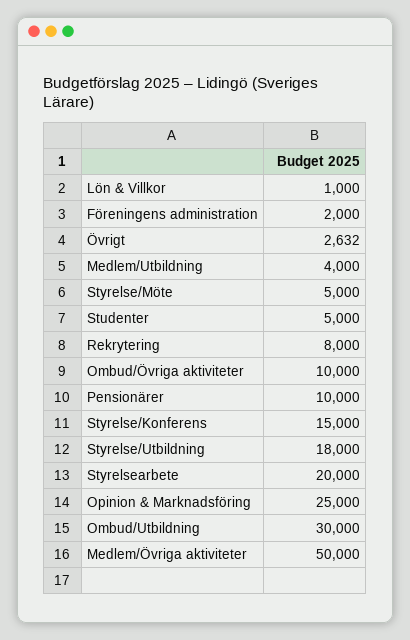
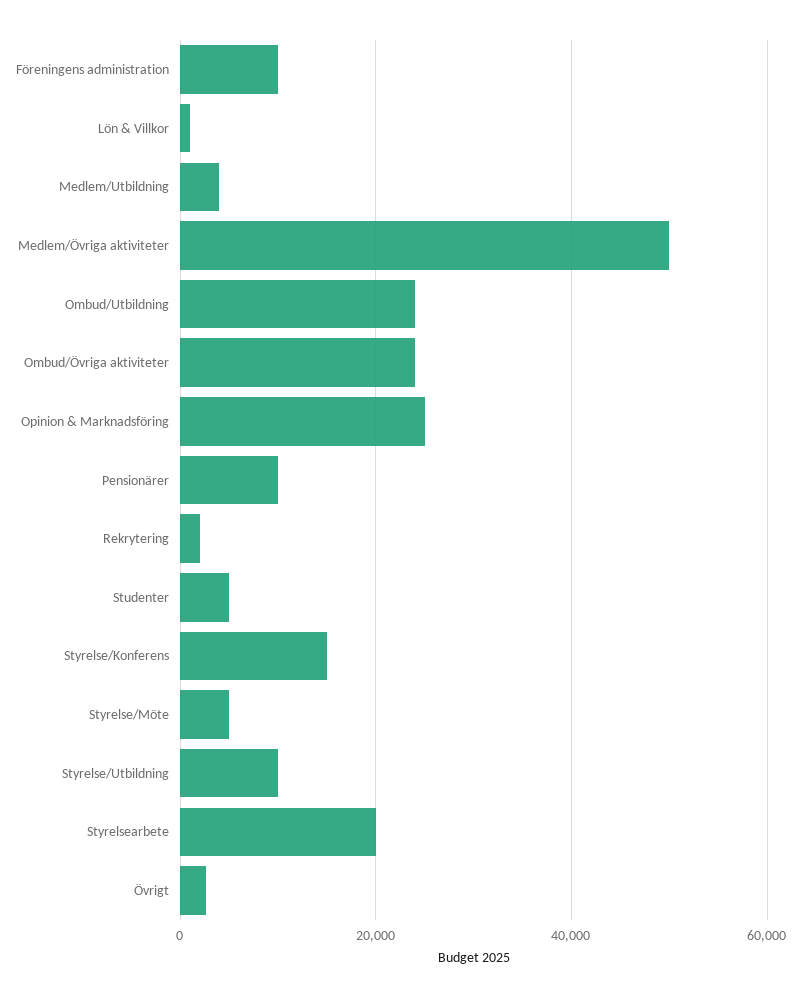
  {
    "Lön & Villkor": 1000,
-   "Föreningens administration": 2000,
+   "Föreningens administration": 10000,
    "Övrigt": 2632,
    "Medlem/Utbildning": 4000,
    "Styrelse/Möte": 5000,
    "Studenter": 5000,
-   "Rekrytering": 8000,
+   "Rekrytering": 2000,
-   "Ombud/Övriga aktiviteter": 10000,
+   "Ombud/Övriga aktiviteter": 24000,
    "Pensionärer": 10000,
    "Styrelse/Konferens": 15000,
-   "Styrelse/Utbildning": 18000,
+   "Styrelse/Utbildning": 10000,
    "Styrelsearbete": 20000,
    "Opinion & Marknadsföring": 25000,
-   "Ombud/Utbildning": 30000,
+   "Ombud/Utbildning": 24000,
    "Medlem/Övriga aktiviteter": 50000
  }

